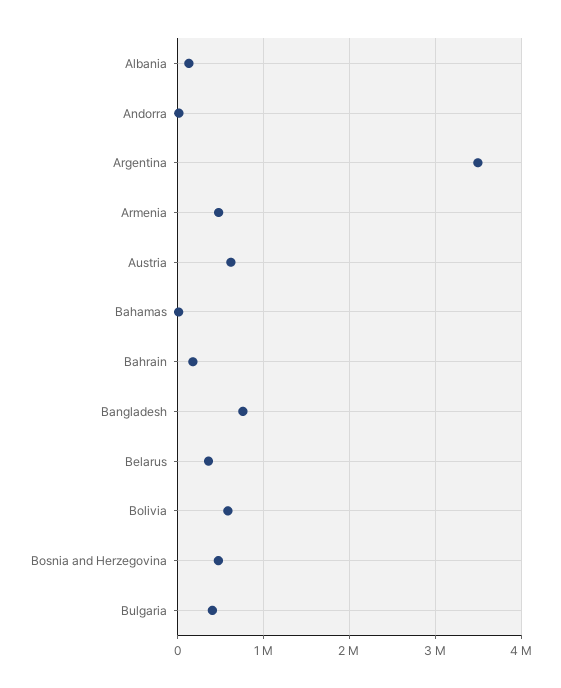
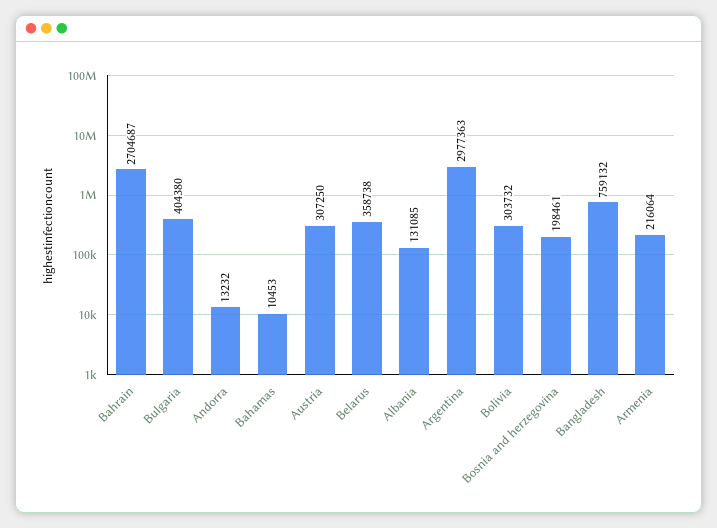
  {
    "Albania": 131085,
    "Andorra": 13232,
-   "Argentina": 3500000,
+   "Argentina": 2977363,
-   "Armenia": 500000,
+   "Armenia": 216064,
-   "Austria": 600000,
+   "Austria": 307250,
    "Bahamas": 10453,
-   "Bahrain": 200000,
+   "Bahrain": 2704687,
    "Bangladesh": 759132,
    "Belarus": 358738,
-   "Bolivia": 600000,
+   "Bolivia": 303732,
-   "Bosnia and Herzegovina": 500000,
+   "Bosnia and Herzegovina": 198461,
    "Bulgaria": 404380
  }

